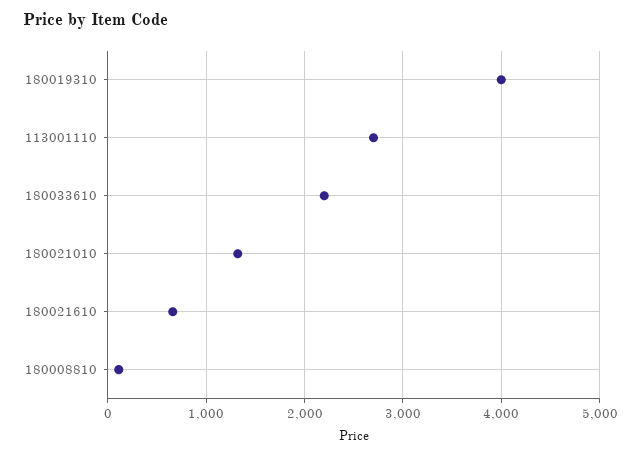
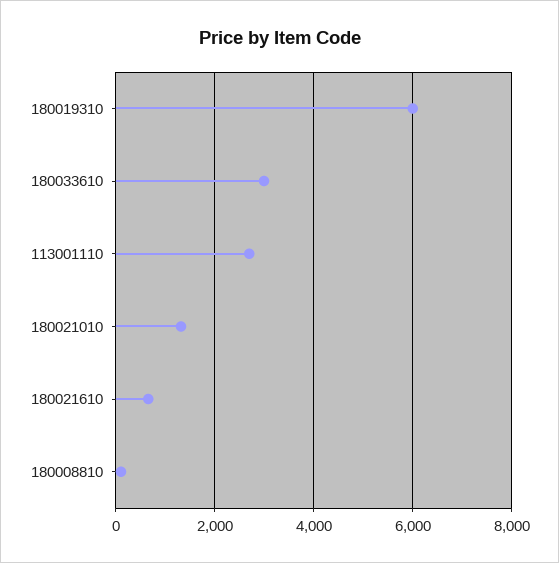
  {
-   "180019310": 4000,
+   "180019310": 6000,
    "113001110": 2700,
-   "180033610": 2200,
+   "180033610": 3000,
    "180021010": 1300,
    "180021610": 700,
    "180008810": 100
  }

